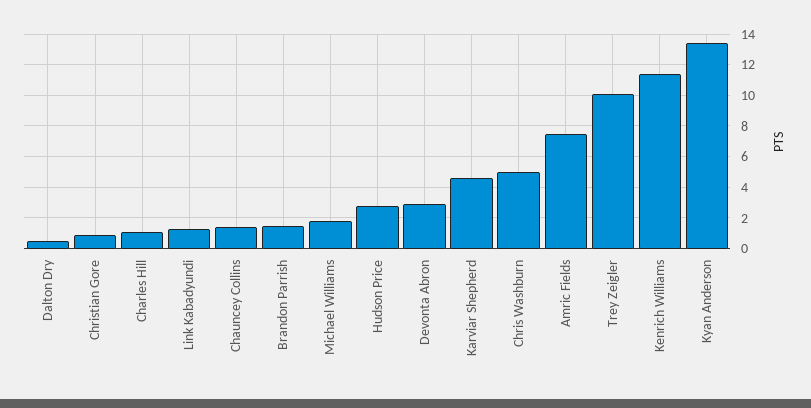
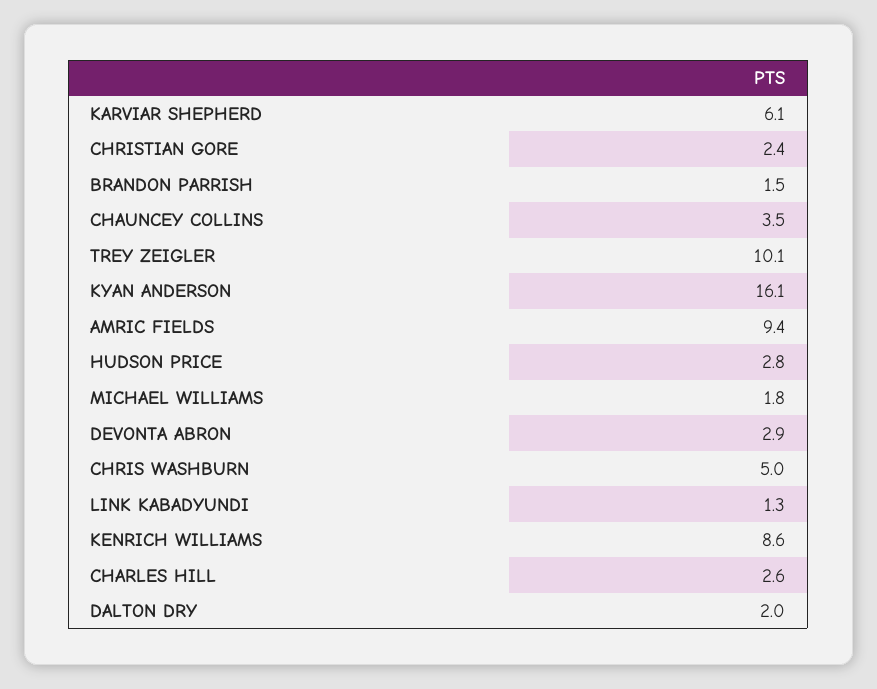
  {
-   "Dalton Dry": 0.5,
+   "Dalton Dry": 2,
-   "Christian Gore": 1,
+   "Christian Gore": 2.4,
-   "Charles Hill": 1,
+   "Charles Hill": 2.6,
    "Link Kabadyundi": 1.3,
-   "Chauncey Collins": 1.5,
+   "Chauncey Collins": 3.5,
    "Brandon Parrish": 1.5,
    "Michael Williams": 1.8,
    "Hudson Price": 2.8,
    "Devonta Abron": 2.9,
-   "Karviar Shepherd": 4.5,
+   "Karviar Shepherd": 6.1,
    "Chris Washburn": 5,
-   "Amric Fields": 7.5,
+   "Amric Fields": 9.4,
    "Trey Zeigler": 10.1,
-   "Kenrich Williams": 11.5,
+   "Kenrich Williams": 8.6,
-   "Kyan Anderson": 13.5
+   "Kyan Anderson": 16.1
  }

